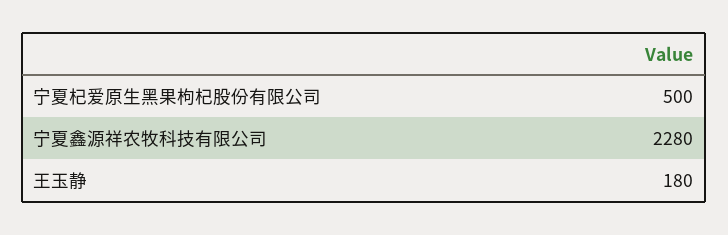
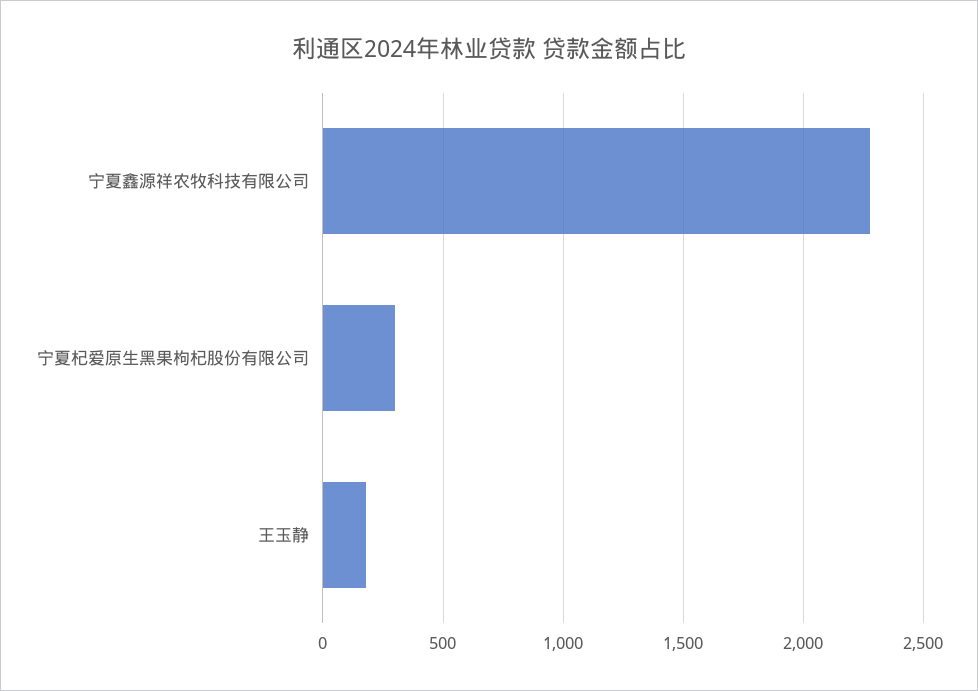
  {
-   "宁夏杞爱原生黑果枸杞股份有限公司": 500,
+   "宁夏杞爱原生黑果枸杞股份有限公司": 300,
    "宁夏鑫源祥农牧科技有限公司": 2280,
    "王玉静": 180
  }

